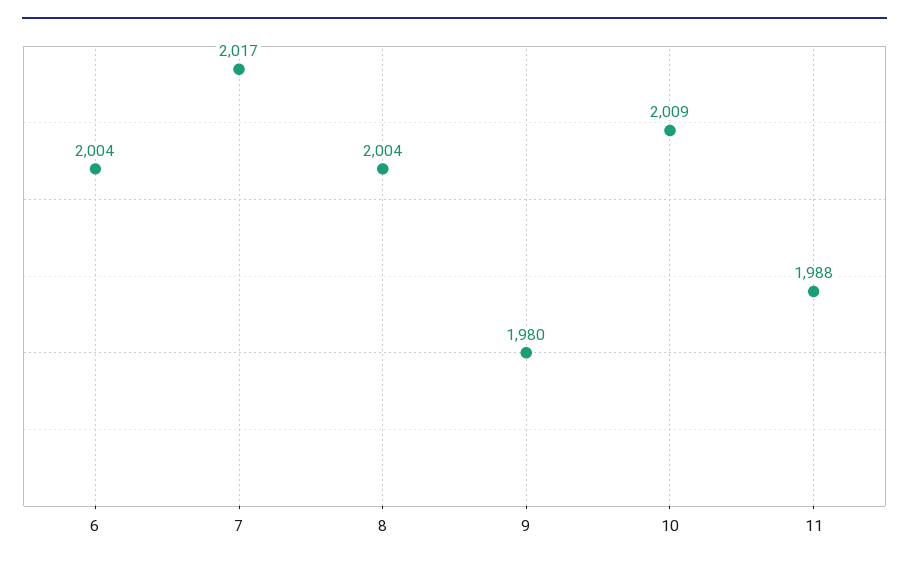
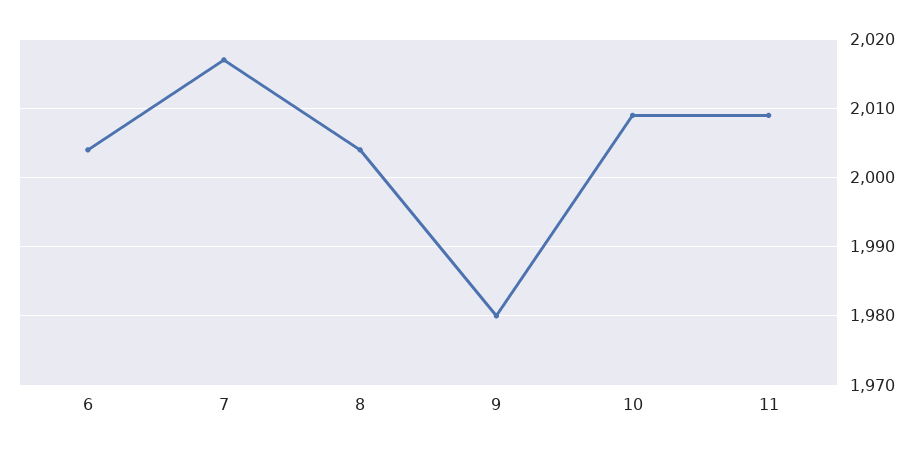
  {
    "6": 2004,
    "7": 2017,
    "8": 2004,
    "9": 1980,
    "10": 2009,
-   "11": 1988
+   "11": 2009
  }

